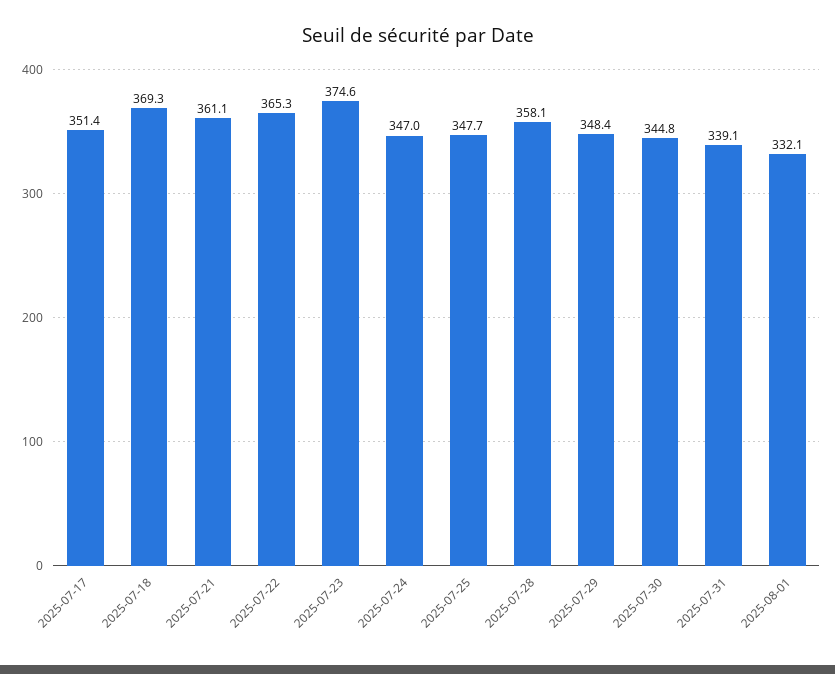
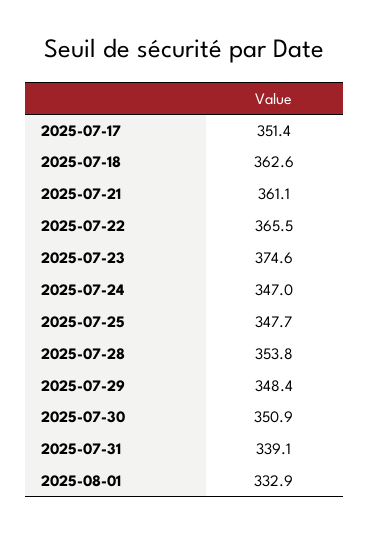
  {
    "2025-07-17": 351.4,
-   "2025-07-18": 369.3,
+   "2025-07-18": 362.6,
    "2025-07-21": 361.1,
-   "2025-07-22": 365.3,
+   "2025-07-22": 365.5,
    "2025-07-23": 374.6,
    "2025-07-24": 347,
    "2025-07-25": 347.7,
-   "2025-07-28": 358.1,
+   "2025-07-28": 353.8,
    "2025-07-29": 348.4,
-   "2025-07-30": 344.8,
+   "2025-07-30": 350.9,
    "2025-07-31": 339.1,
-   "2025-08-01": 332.1
+   "2025-08-01": 332.9
  }

